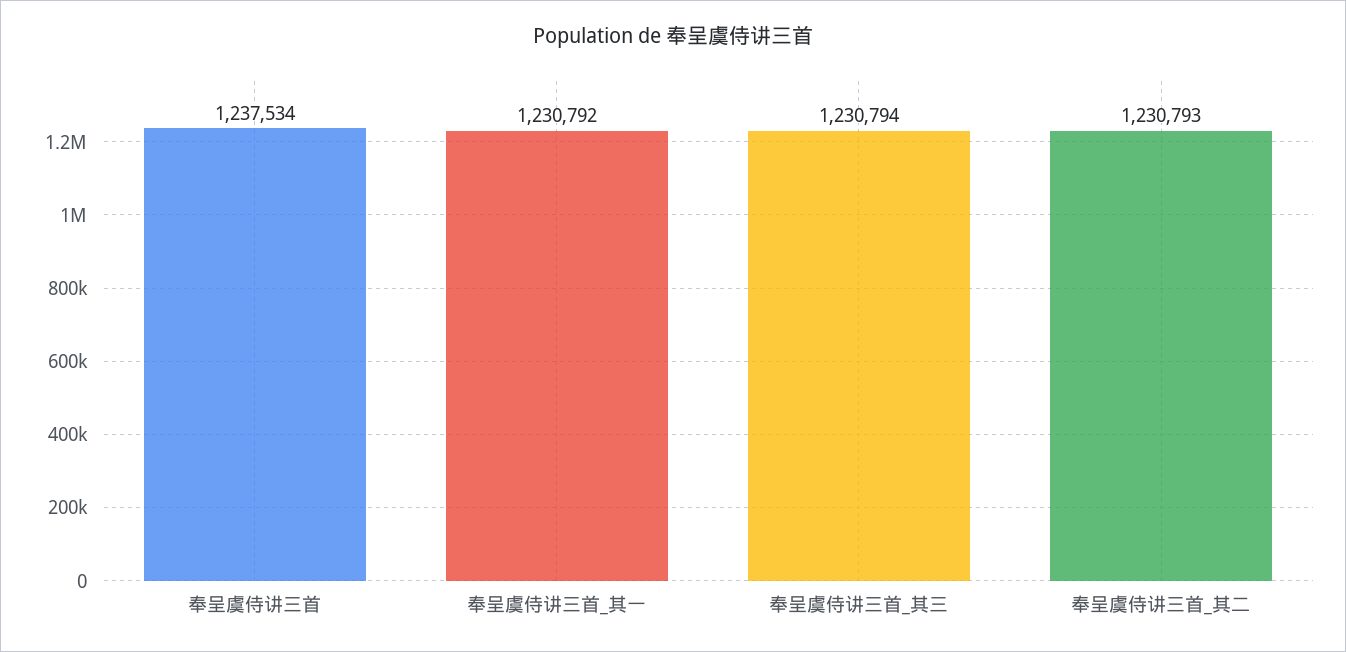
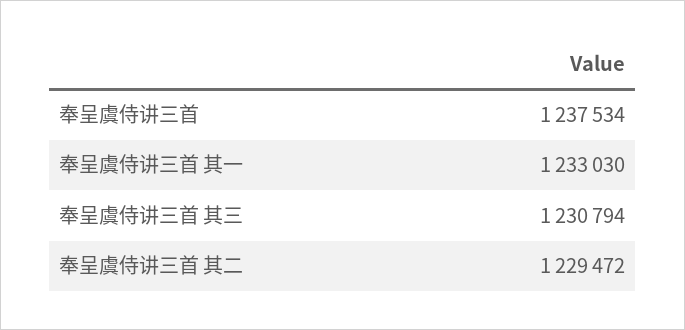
  {
    "奉呈虞侍讲三首": 1237534,
-   "奉呈虞侍讲三首_其一": 1230792,
+   "奉呈虞侍讲三首_其一": 1233030,
    "奉呈虞侍讲三首_其三": 1230794,
-   "奉呈虞侍讲三首_其二": 1230793
+   "奉呈虞侍讲三首_其二": 1229472
  }

